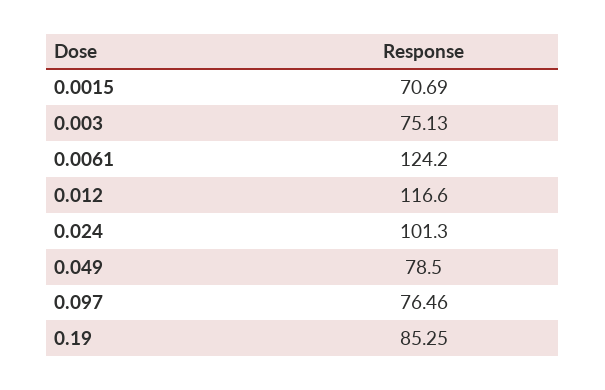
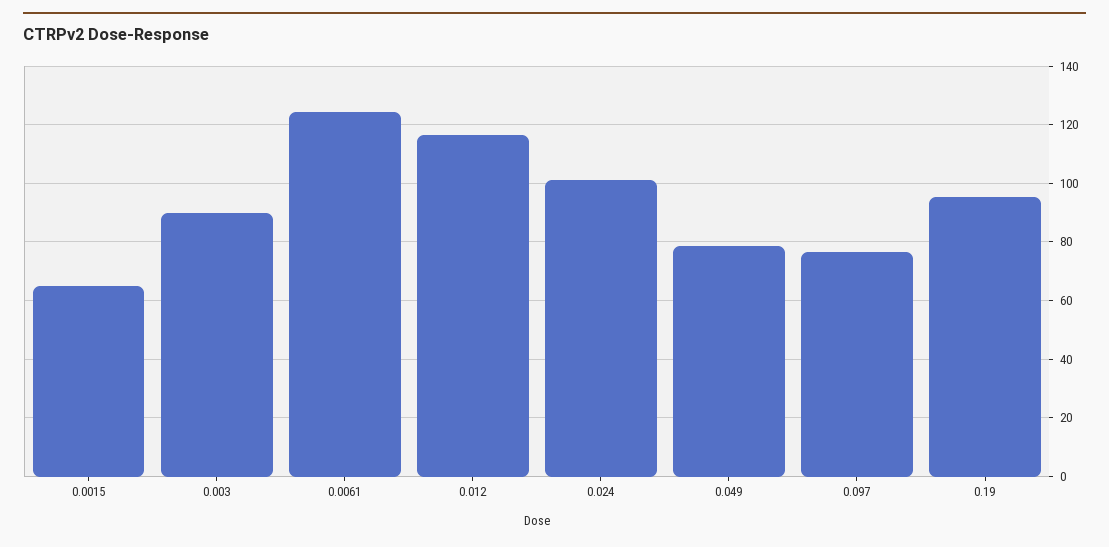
  {
-   "0.0015": 70.69,
+   "0.0015": 65,
-   "0.003": 75.13,
+   "0.003": 90,
    "0.0061": 124.2,
    "0.012": 116.6,
    "0.024": 101.3,
    "0.049": 78.5,
    "0.097": 76.46,
-   "0.19": 85.25
+   "0.19": 95
  }

